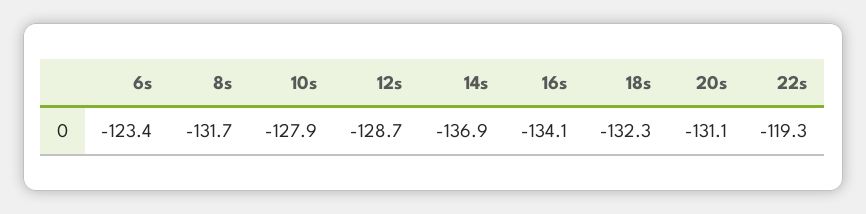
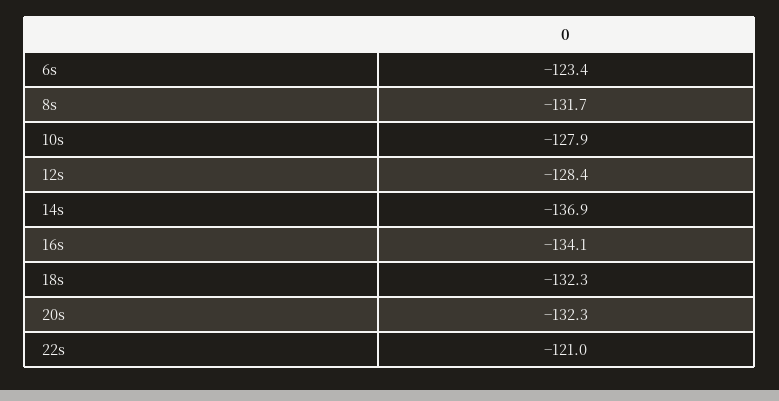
  {
    "6s": -123.4,
    "8s": -131.7,
    "10s": -127.9,
-   "12s": -128.7,
+   "12s": -128.4,
    "14s": -136.9,
    "16s": -134.1,
    "18s": -132.3,
-   "20s": -131.1,
+   "20s": -132.3,
-   "22s": -119.3
+   "22s": -121
  }

